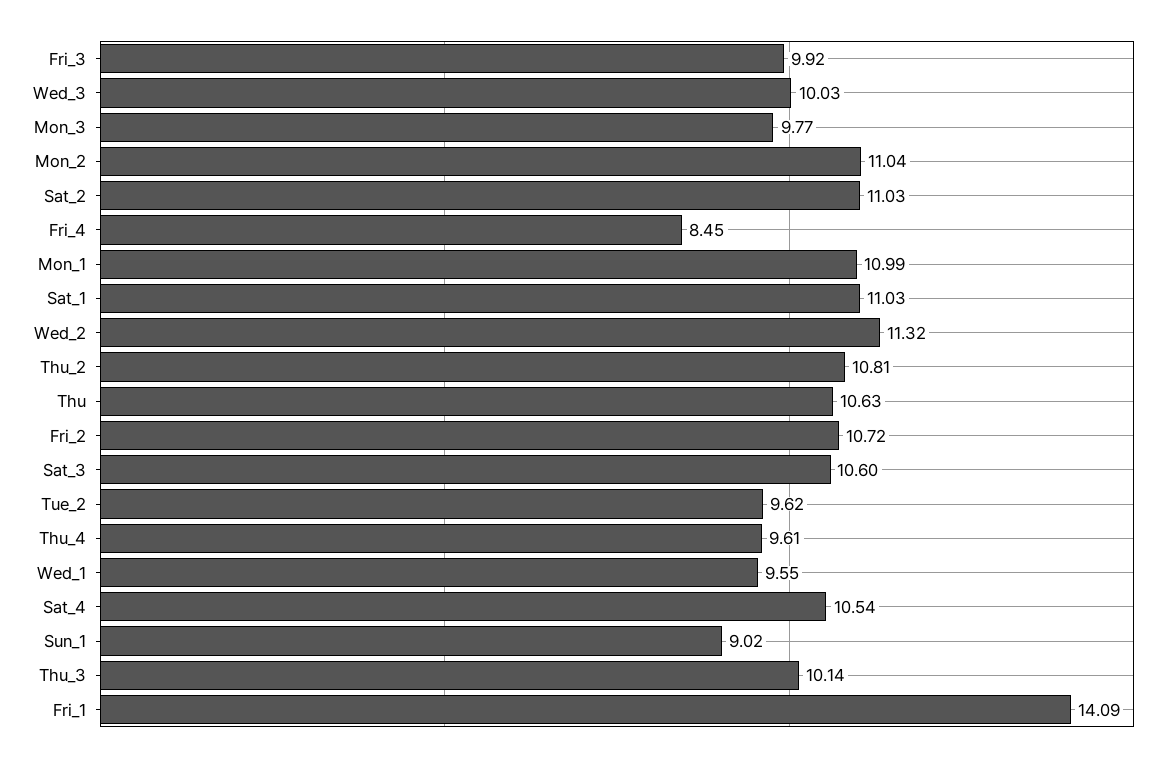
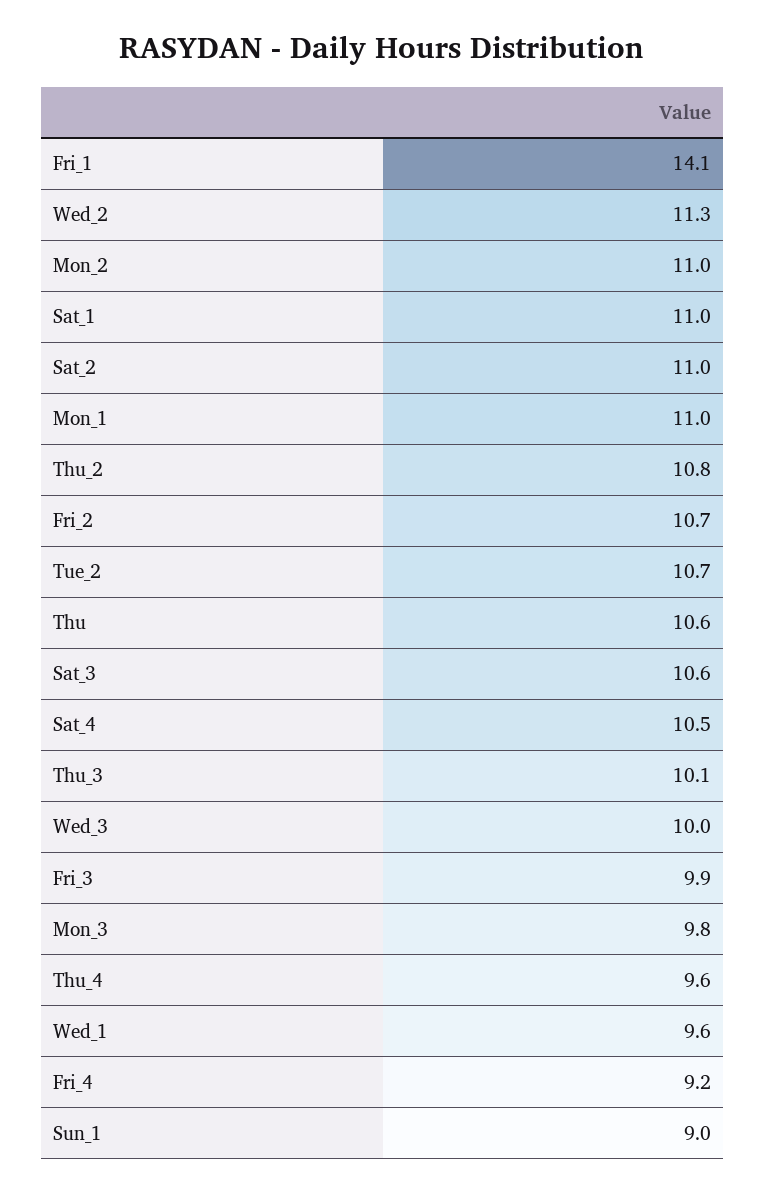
  {
    "Fri_3": 9.92,
    "Wed_3": 10.03,
    "Mon_3": 9.77,
    "Mon_2": 11.04,
    "Sat_2": 11.03,
-   "Fri_4": 8.45,
+   "Fri_4": 9.2,
    "Mon_1": 10.99,
    "Sat_1": 11.03,
    "Wed_2": 11.32,
    "Thu_2": 10.81,
    "Thu": 10.63,
    "Fri_2": 10.72,
    "Sat_3": 10.6,
-   "Tue_2": 9.62,
+   "Tue_2": 10.7,
    "Thu_4": 9.61,
    "Wed_1": 9.55,
    "Sat_4": 10.54,
    "Sun_1": 9.02,
    "Thu_3": 10.14,
    "Fri_1": 14.09
  }

